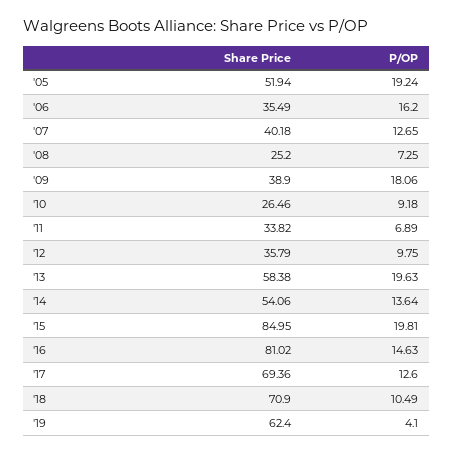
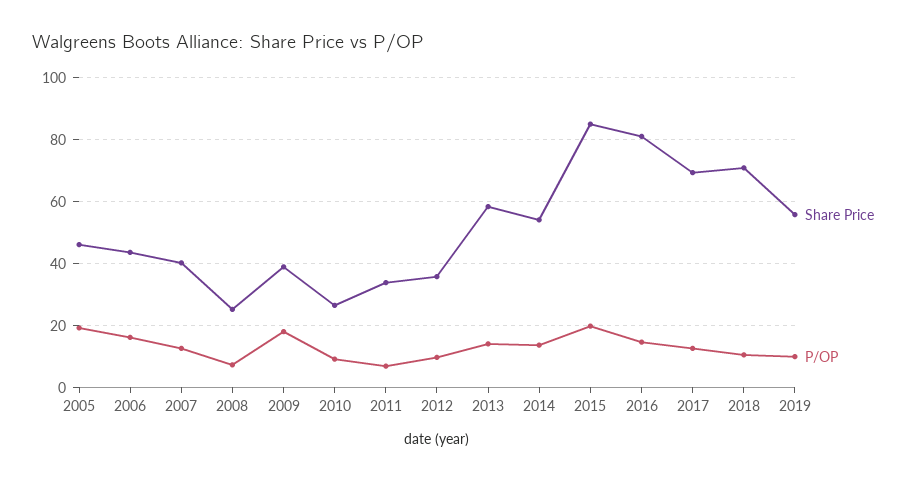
  {
    "Share Price": {
-     "'05": 51.94,
+     "'05": 46,
-     "'06": 35.49,
+     "'06": 44,
      "'07": 40.18,
      "'08": 25.2,
      "'09": 38.9,
      "'10": 26.46,
      "'11": 33.82,
      "'12": 35.79,
      "'13": 58.38,
      "'14": 54.06,
      "'15": 84.95,
      "'16": 81.02,
      "'17": 69.36,
      "'18": 70.9,
-     "'19": 62.4
+     "'19": 56
    },
    "P/OP": {
      "'05": 19.24,
      "'06": 16.2,
      "'07": 12.65,
      "'08": 7.25,
      "'09": 18.06,
      "'10": 9.18,
      "'11": 6.89,
      "'12": 9.75,
-     "'13": 19.63,
+     "'13": 14,
      "'14": 13.64,
      "'15": 19.81,
      "'16": 14.63,
      "'17": 12.6,
      "'18": 10.49,
-     "'19": 4.1
+     "'19": 10
    }
  }

